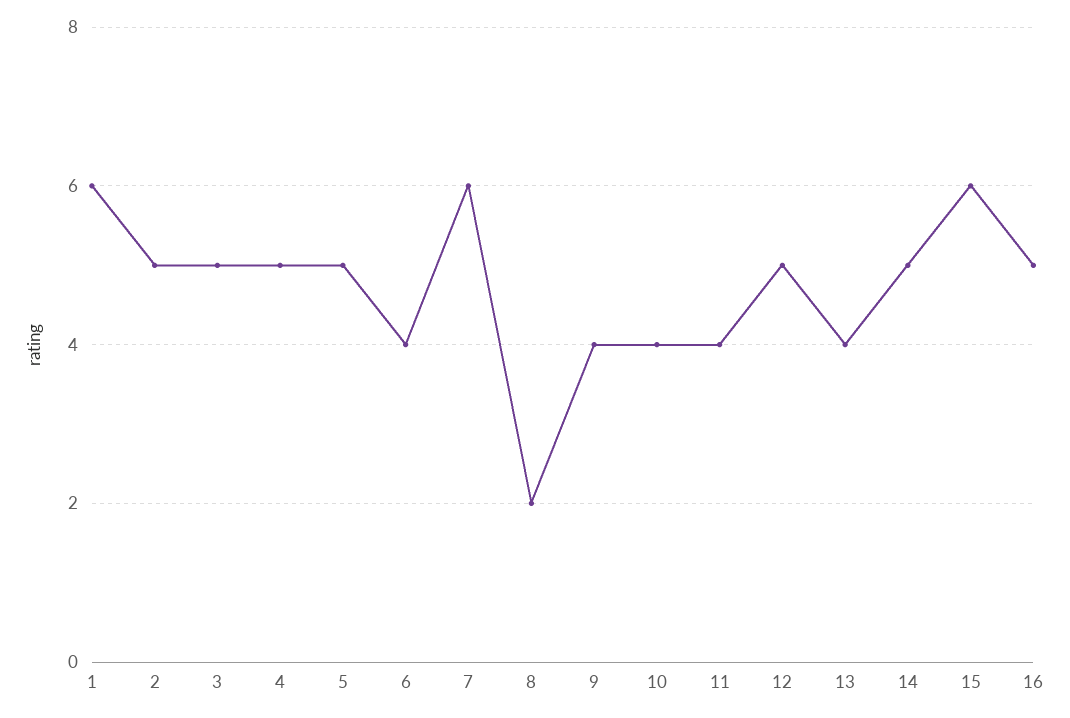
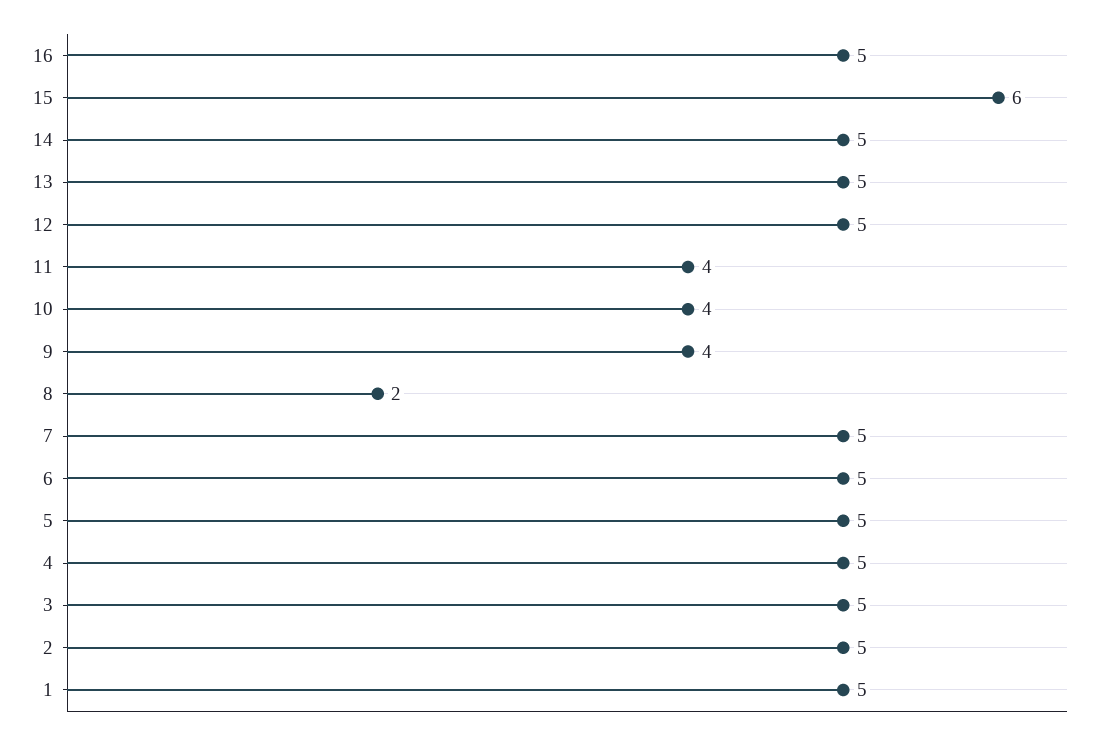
  {
-   "1": 6,
+   "1": 5,
    "2": 5,
    "3": 5,
    "4": 5,
    "5": 5,
-   "6": 4,
+   "6": 5,
-   "7": 6,
+   "7": 5,
    "8": 2,
    "9": 4,
    "10": 4,
    "11": 4,
    "12": 5,
-   "13": 4,
+   "13": 5,
    "14": 5,
    "15": 6,
    "16": 5
  }

